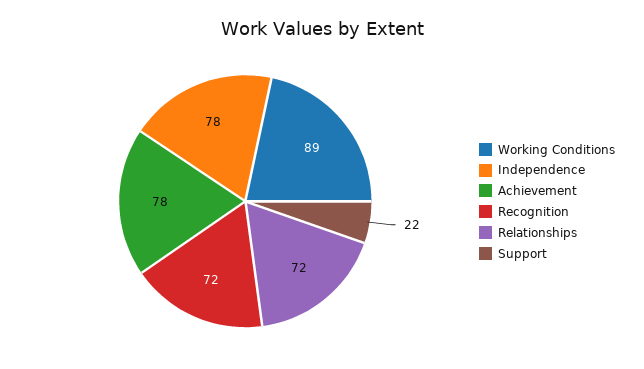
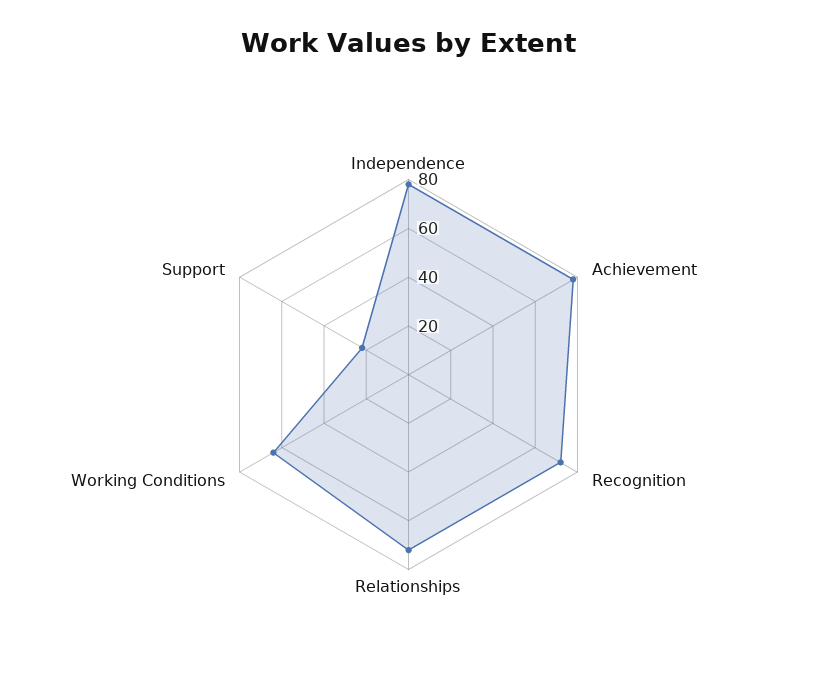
  {
-   "Working Conditions": 89,
+   "Working Conditions": 65,
    "Independence": 78,
    "Achievement": 78,
    "Recognition": 72,
    "Relationships": 72,
    "Support": 22
  }

